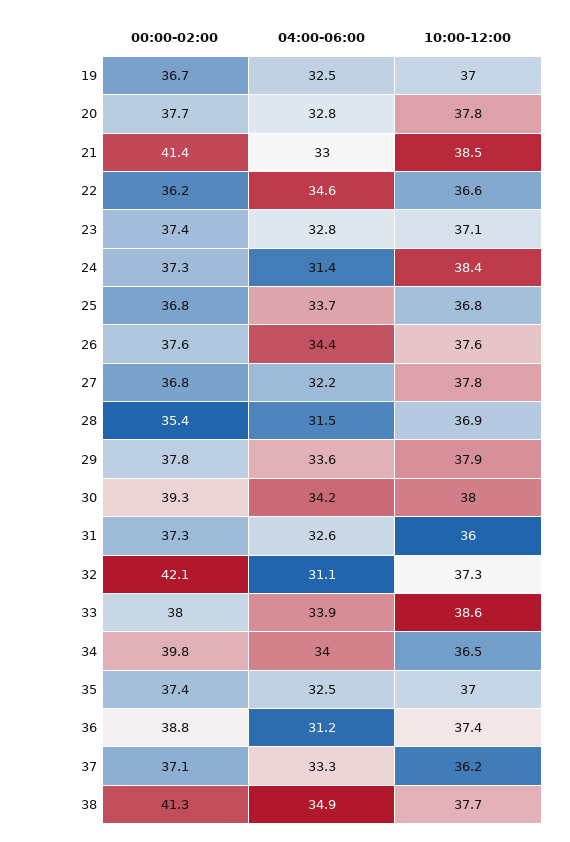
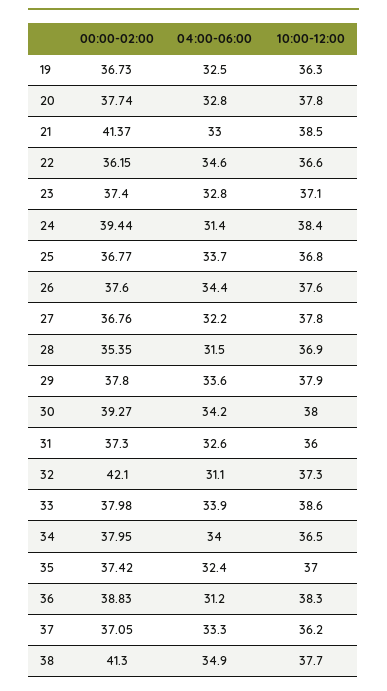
  {
    "00:00-02:00": {
      "19": 36.73,
      "20": 37.74,
      "21": 41.37,
      "22": 36.15,
      "23": 37.4,
-     "24": 37.3,
+     "24": 39.44,
      "25": 36.77,
      "26": 37.6,
      "27": 36.76,
      "28": 35.35,
      "29": 37.8,
      "30": 39.27,
      "31": 37.3,
      "32": 42.1,
      "33": 37.98,
-     "34": 39.8,
+     "34": 37.95,
      "35": 37.42,
      "36": 38.83,
      "37": 37.05,
      "38": 41.3
    },
    "04:00-06:00": {
      "19": 32.5,
      "20": 32.8,
      "21": 33,
      "22": 34.6,
      "23": 32.8,
      "24": 31.4,
      "25": 33.7,
      "26": 34.4,
      "27": 32.2,
      "28": 31.5,
      "29": 33.6,
      "30": 34.2,
      "31": 32.6,
      "32": 31.1,
      "33": 33.9,
      "34": 34,
-     "35": 32.5,
+     "35": 32.4,
      "36": 31.2,
      "37": 33.3,
      "38": 34.9
    },
    "10:00-12:00": {
-     "19": 37,
+     "19": 36.3,
      "20": 37.8,
      "21": 38.5,
      "22": 36.6,
      "23": 37.1,
      "24": 38.4,
      "25": 36.8,
      "26": 37.6,
      "27": 37.8,
      "28": 36.9,
      "29": 37.9,
      "30": 38,
      "31": 36,
      "32": 37.3,
      "33": 38.6,
      "34": 36.5,
      "35": 37,
-     "36": 37.4,
+     "36": 38.3,
      "37": 36.2,
      "38": 37.7
    }
  }

